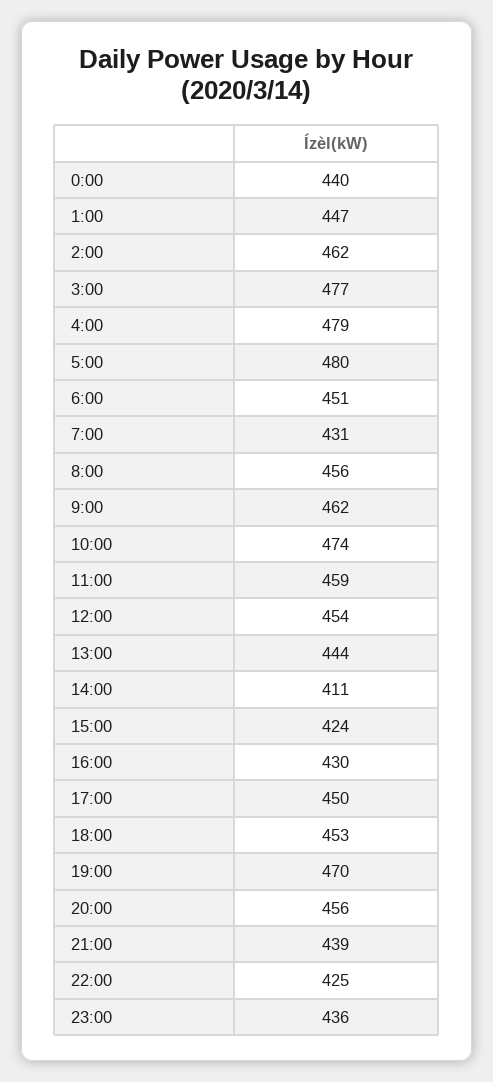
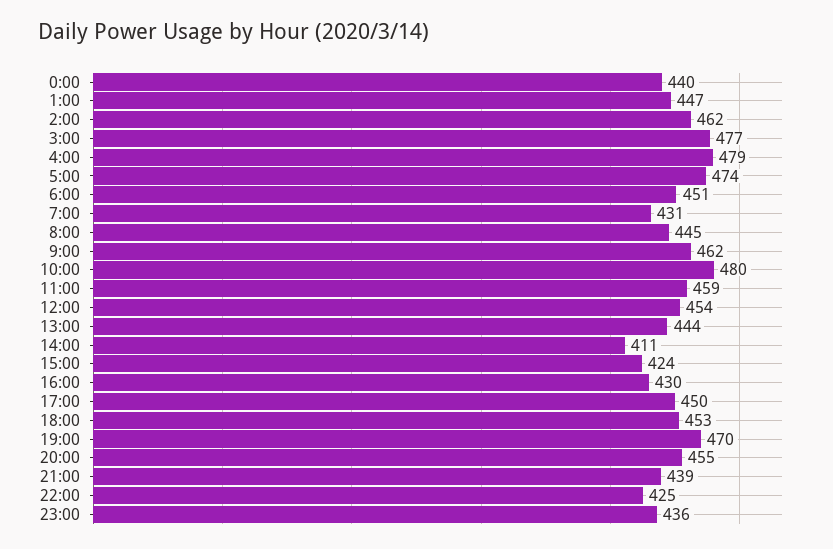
  {
    "0:00": 440,
    "1:00": 447,
    "2:00": 462,
    "3:00": 477,
    "4:00": 479,
-   "5:00": 480,
+   "5:00": 474,
    "6:00": 451,
    "7:00": 431,
-   "8:00": 456,
+   "8:00": 445,
    "9:00": 462,
-   "10:00": 474,
+   "10:00": 480,
    "11:00": 459,
    "12:00": 454,
    "13:00": 444,
    "14:00": 411,
    "15:00": 424,
    "16:00": 430,
    "17:00": 450,
    "18:00": 453,
    "19:00": 470,
-   "20:00": 456,
+   "20:00": 455,
    "21:00": 439,
    "22:00": 425,
    "23:00": 436
  }

